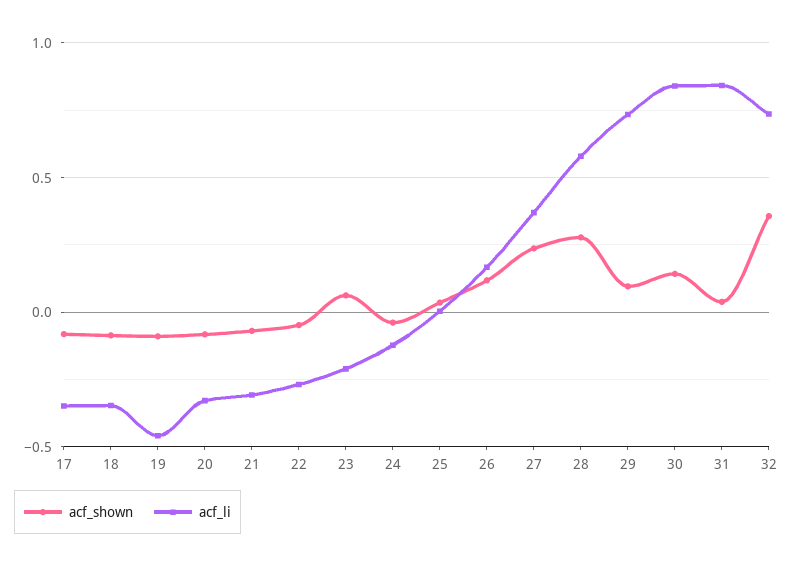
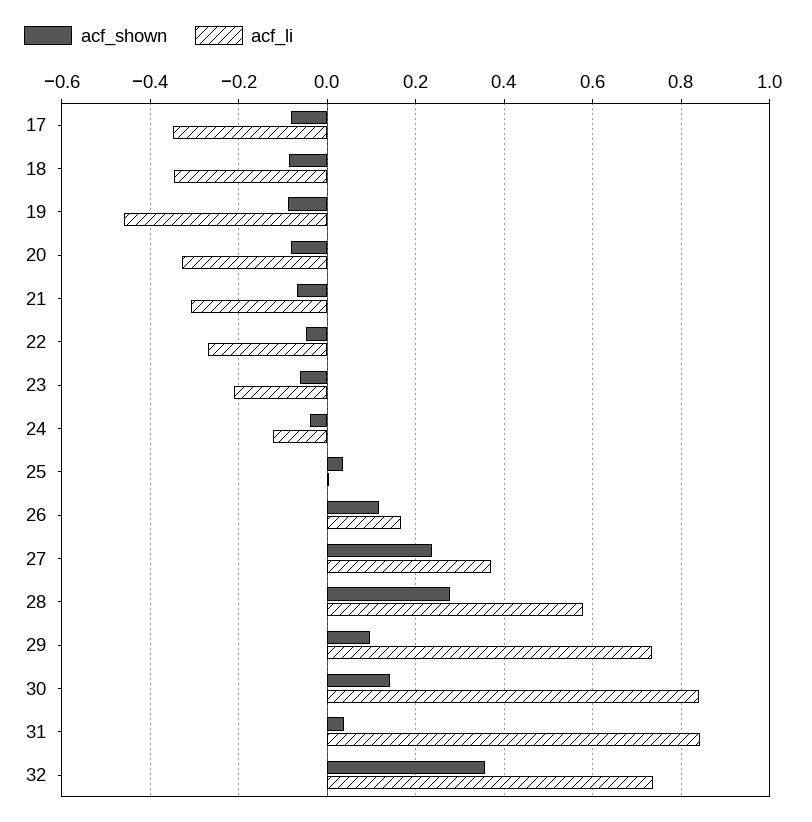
  {
    "acf_shown": {
      "17": -0.08,
      "18": -0.08,
      "19": -0.08,
      "20": -0.08,
      "21": -0.06,
      "22": -0.04,
-     "23": 0.05,
+     "23": -0.06,
      "24": -0.04,
      "25": 0.04,
      "26": 0.12,
      "27": 0.24,
      "28": 0.28,
      "29": 0.1,
      "30": 0.14,
      "31": 0.04,
      "32": 0.36
    },
    "acf_li": {
      "17": -0.34,
      "18": -0.34,
      "19": -0.46,
      "20": -0.32,
      "21": -0.3,
      "22": -0.26,
      "23": -0.22,
      "24": -0.12,
      "25": 0,
      "26": 0.16,
      "27": 0.38,
      "28": 0.58,
      "29": 0.74,
      "30": 0.84,
      "31": 0.84,
      "32": 0.74
    }
  }

